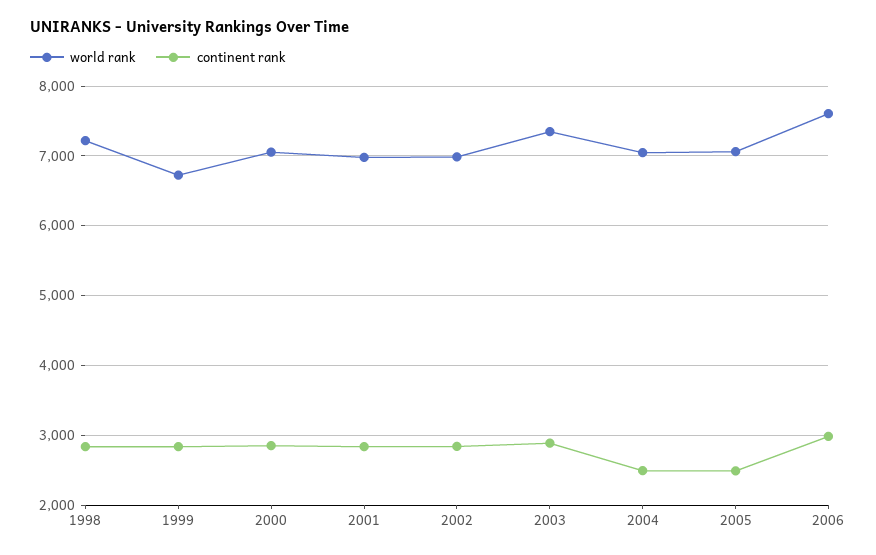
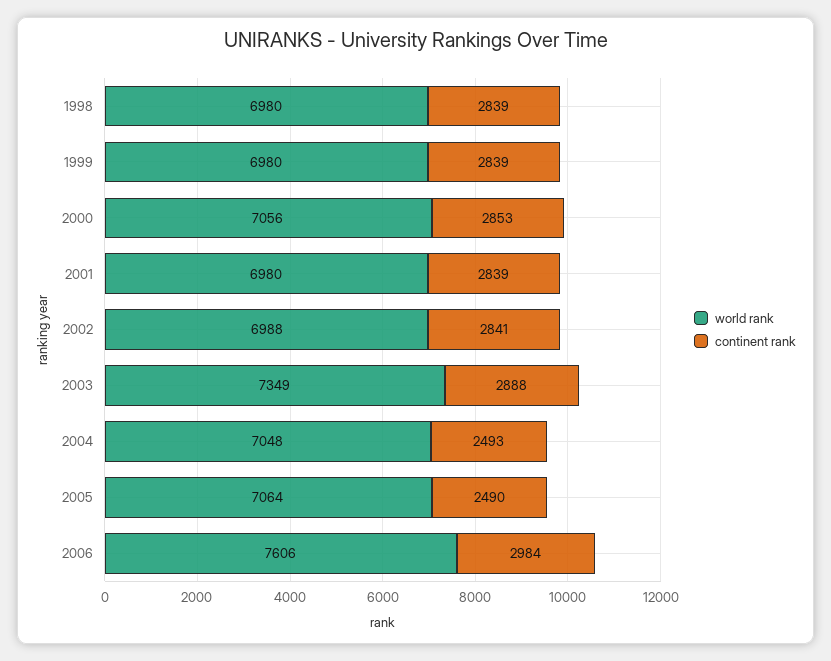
  {
    "world rank": {
-     "1998": 7200,
+     "1998": 6980,
-     "1999": 6700,
+     "1999": 6980,
      "2000": 7056,
      "2001": 6980,
      "2002": 6988,
      "2003": 7349,
      "2004": 7048,
      "2005": 7064,
      "2006": 7606
    },
    "continent rank": {
      "1998": 2839,
      "1999": 2839,
      "2000": 2853,
      "2001": 2839,
      "2002": 2841,
      "2003": 2888,
      "2004": 2493,
      "2005": 2490,
      "2006": 2984
    }
  }

